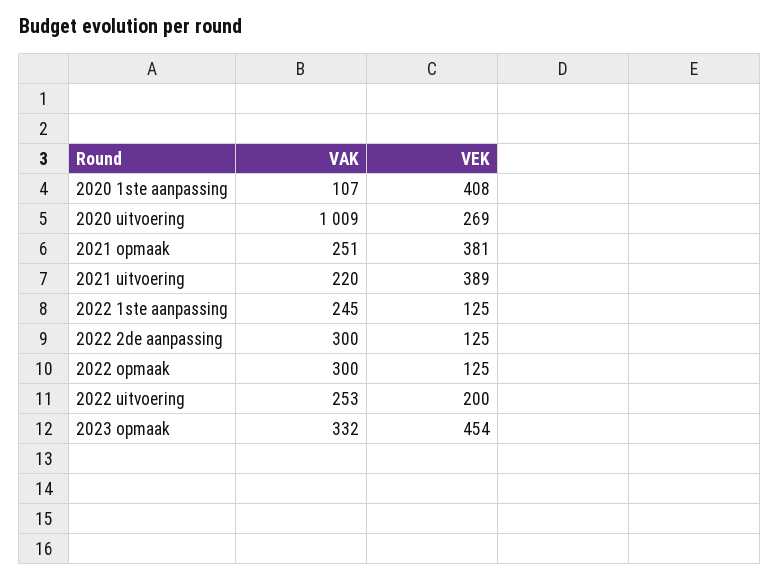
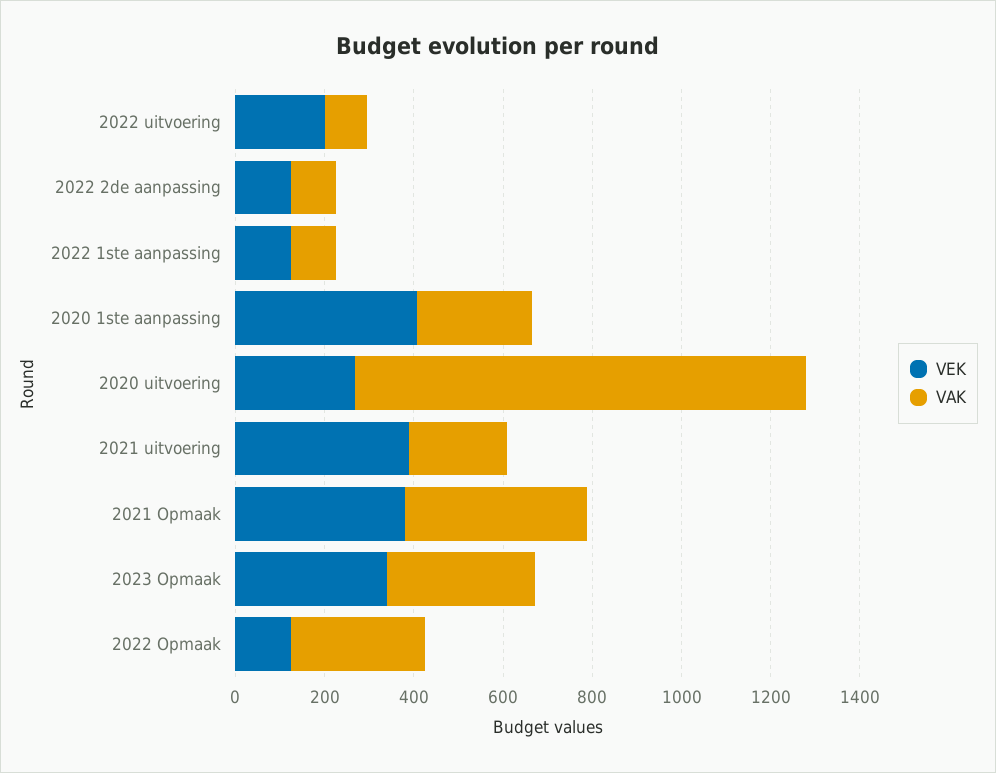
  {
    "VAK": {
-     "2020 1ste aanpassing": 107,
+     "2020 1ste aanpassing": 250,
      "2020 uitvoering": 1009,
-     "2021 opmaak": 251,
+     "2021 opmaak": 400,
      "2021 uitvoering": 220,
-     "2022 1ste aanpassing": 245,
+     "2022 1ste aanpassing": 100,
-     "2022 2de aanpassing": 300,
+     "2022 2de aanpassing": 100,
      "2022 opmaak": 300,
-     "2022 uitvoering": 253,
+     "2022 uitvoering": 100,
      "2023 opmaak": 332
    },
    "VEK": {
      "2020 1ste aanpassing": 408,
      "2020 uitvoering": 269,
      "2021 opmaak": 381,
      "2021 uitvoering": 389,
      "2022 1ste aanpassing": 125,
      "2022 2de aanpassing": 125,
      "2022 opmaak": 125,
      "2022 uitvoering": 200,
-     "2023 opmaak": 454
+     "2023 opmaak": 350
    }
  }

